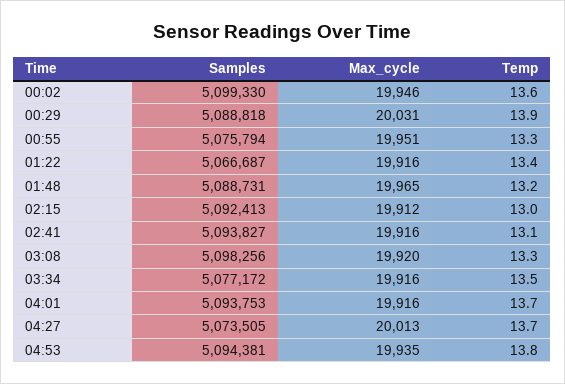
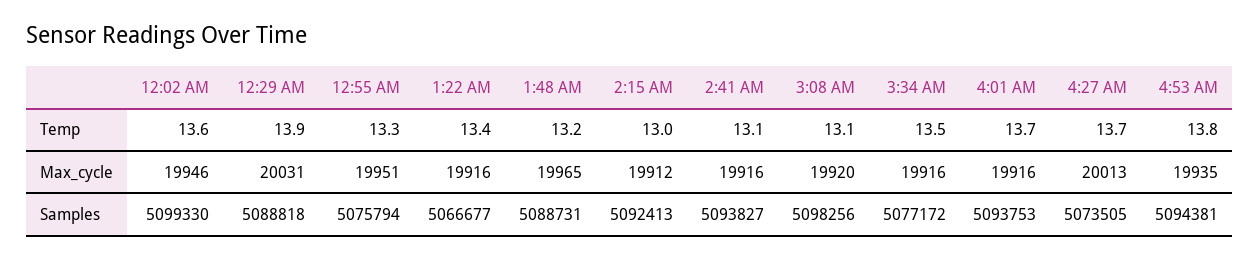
  {
    "Samples": {
      "00:02": 5099330,
      "00:29": 5088818,
      "00:55": 5075794,
-     "01:22": 5066687,
+     "01:22": 5066677,
      "01:48": 5088731,
      "02:15": 5092413,
      "02:41": 5093827,
      "03:08": 5098256,
      "03:34": 5077172,
      "04:01": 5093753,
      "04:27": 5073505,
      "04:53": 5094381
    },
    "Max_cycle": {
      "00:02": 19946,
      "00:29": 20031,
      "00:55": 19951,
      "01:22": 19916,
      "01:48": 19965,
      "02:15": 19912,
      "02:41": 19916,
      "03:08": 19920,
      "03:34": 19916,
      "04:01": 19916,
      "04:27": 20013,
      "04:53": 19935
    },
    "Temp": {
      "00:02": 13.6,
      "00:29": 13.9,
      "00:55": 13.3,
      "01:22": 13.4,
      "01:48": 13.2,
      "02:15": 13,
      "02:41": 13.1,
-     "03:08": 13.3,
+     "03:08": 13.1,
      "03:34": 13.5,
      "04:01": 13.7,
      "04:27": 13.7,
      "04:53": 13.8
    }
  }

